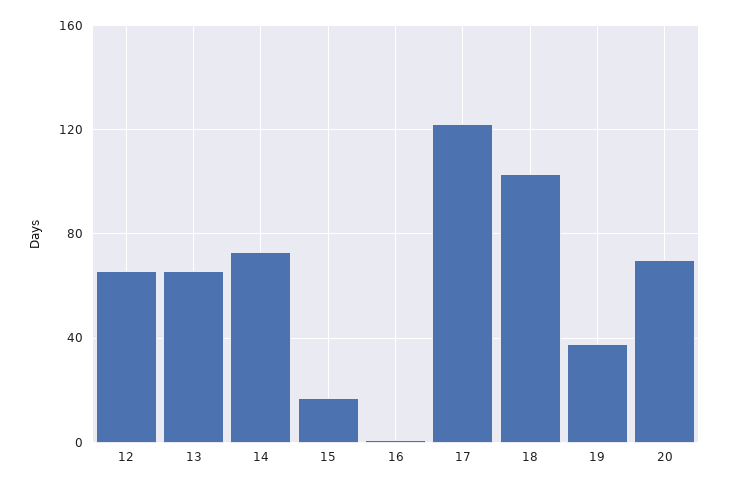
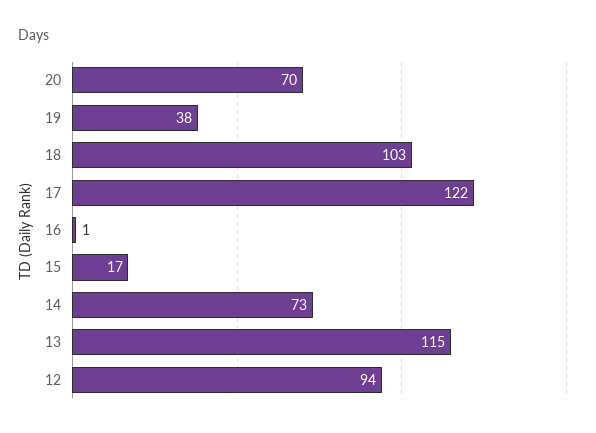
  {
-   "12": 65,
+   "12": 94,
-   "13": 65,
+   "13": 115,
    "14": 73,
    "15": 17,
    "16": 1,
    "17": 122,
    "18": 103,
    "19": 38,
    "20": 70
  }

